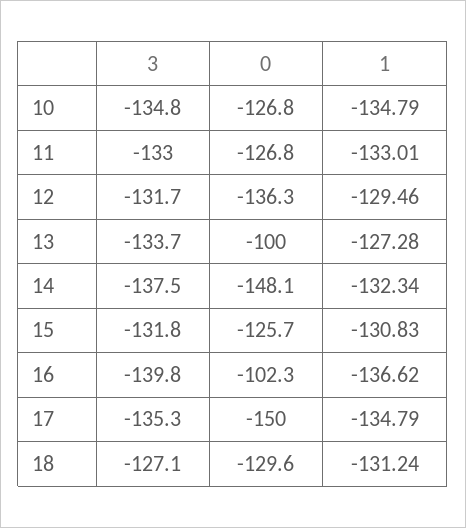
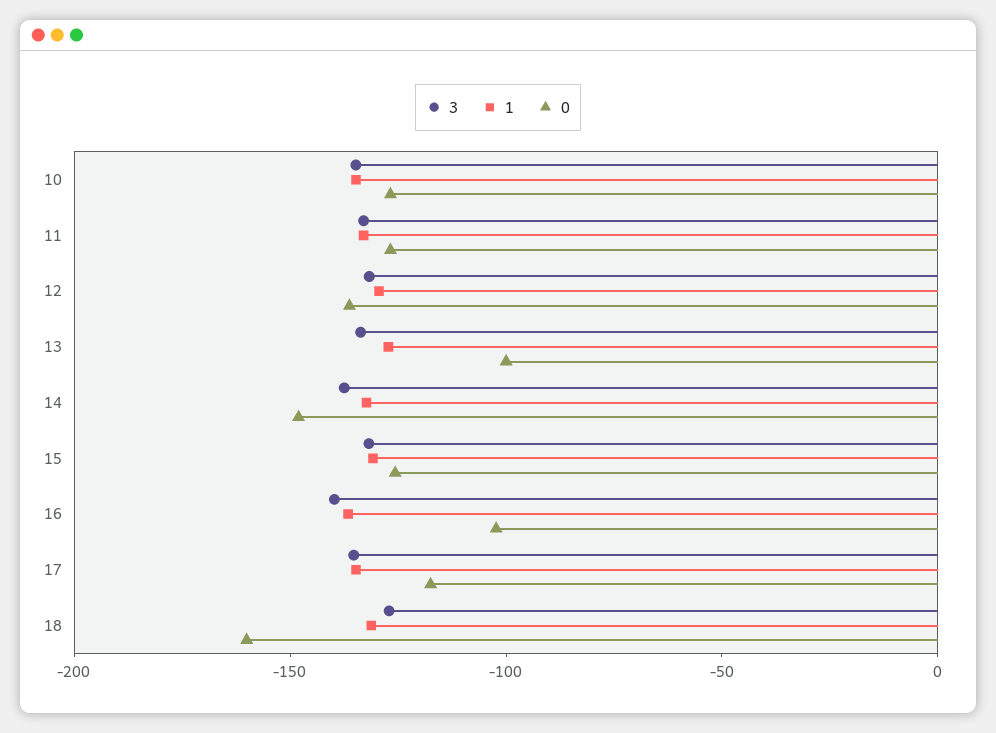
  {
    "3": {
      "10": -134.8,
      "11": -133,
      "12": -131.7,
      "13": -133.7,
      "14": -137.5,
      "15": -131.8,
      "16": -139.8,
      "17": -135.3,
      "18": -127.1
    },
    "0": {
      "10": -126.8,
      "11": -126.8,
      "12": -136.3,
      "13": -100,
      "14": -148.1,
      "15": -125.7,
      "16": -102.3,
-     "17": -150,
+     "17": -120,
-     "18": -129.6
+     "18": -160
    },
    "1": {
      "10": -134.79,
      "11": -133.01,
      "12": -129.46,
      "13": -127.28,
      "14": -132.34,
      "15": -130.83,
      "16": -136.62,
      "17": -134.79,
      "18": -131.24
    }
  }

